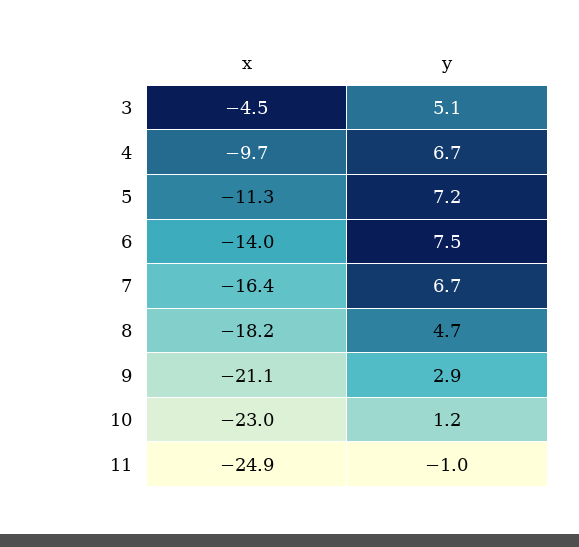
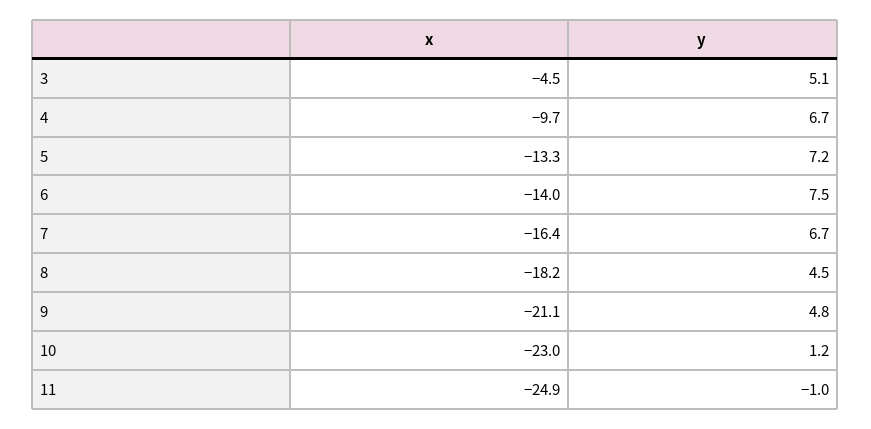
  {
    "x": {
      "3": -4.5,
      "4": -9.7,
-     "5": -11.3,
+     "5": -13.3,
      "6": -14,
      "7": -16.4,
      "8": -18.2,
      "9": -21.1,
      "10": -23,
      "11": -24.9
    },
    "y": {
      "3": 5.1,
      "4": 6.7,
      "5": 7.2,
      "6": 7.5,
      "7": 6.7,
-     "8": 4.7,
+     "8": 4.5,
-     "9": 2.9,
+     "9": 4.8,
      "10": 1.2,
      "11": -1
    }
  }

